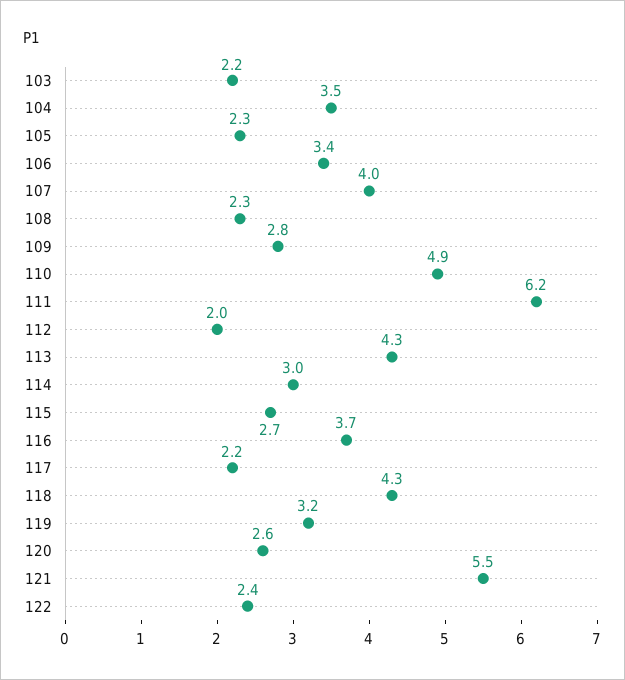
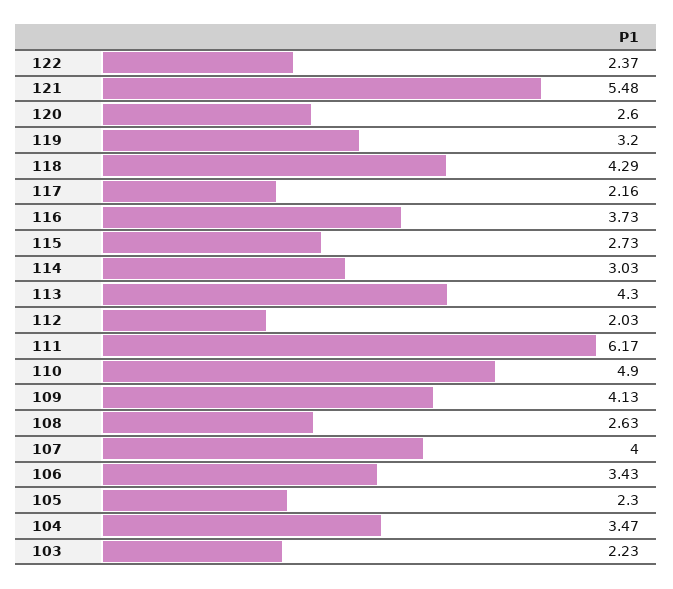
  {
    "103": 2.23,
    "104": 3.47,
    "105": 2.3,
    "106": 3.43,
    "107": 4,
-   "108": 2.3,
+   "108": 2.63,
-   "109": 2.8,
+   "109": 4.13,
    "110": 4.9,
    "111": 6.17,
    "112": 2.03,
    "113": 4.3,
    "114": 3.03,
    "115": 2.73,
    "116": 3.73,
    "117": 2.16,
    "118": 4.29,
    "119": 3.2,
    "120": 2.6,
    "121": 5.48,
    "122": 2.37
  }

